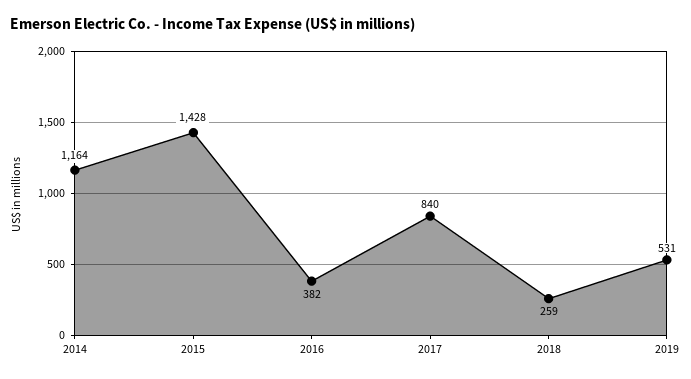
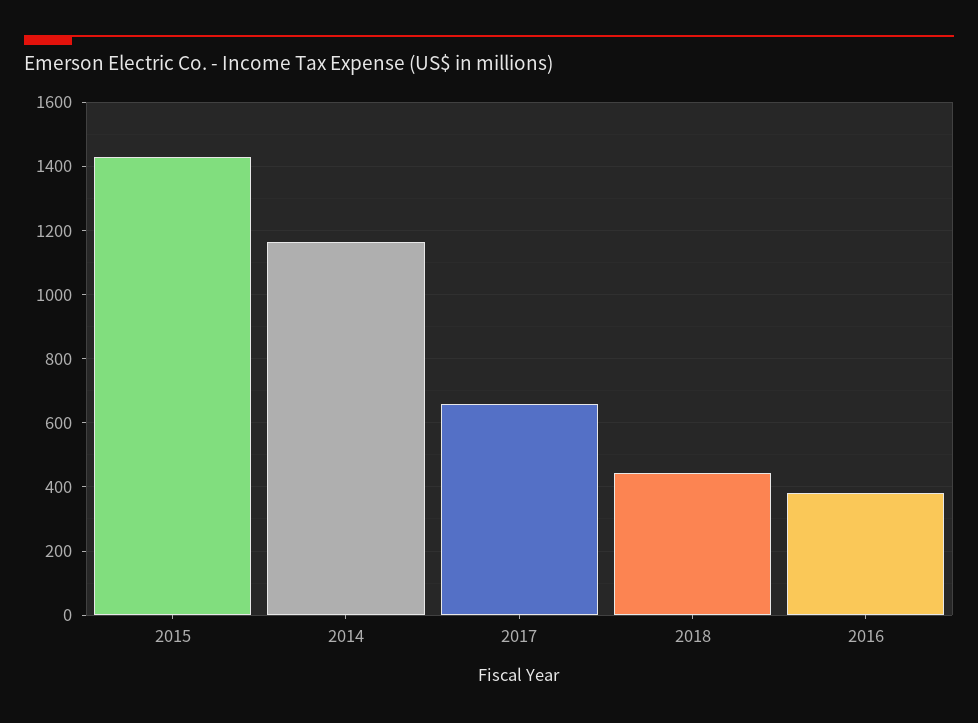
  {
    "2014": 1164,
    "2015": 1428,
    "2016": 382,
-   "2017": 840,
+   "2017": 660,
-   "2018": 259,
+   "2018": 440
-   "2019": 531
  }

